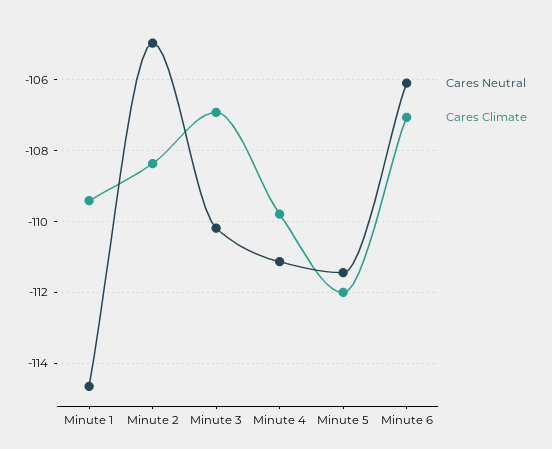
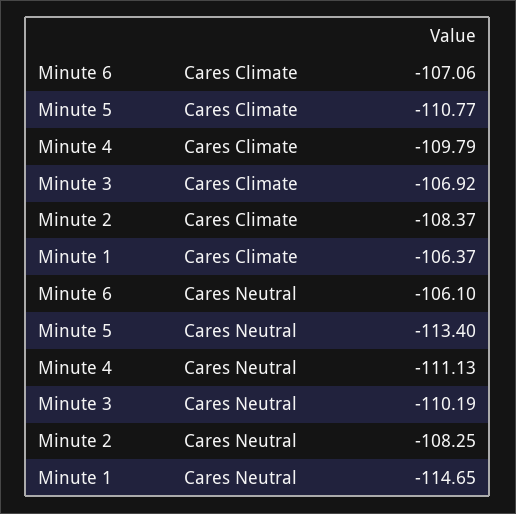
  {
    "Cares Neutral": {
      "Minute 1": -114.65,
-     "Minute 2": -105,
+     "Minute 2": -108.25,
      "Minute 3": -110.19,
      "Minute 4": -111.13,
-     "Minute 5": -111.4,
+     "Minute 5": -113.4,
      "Minute 6": -106.1
    },
    "Cares Climate": {
-     "Minute 1": -109.4,
+     "Minute 1": -106.37,
      "Minute 2": -108.37,
      "Minute 3": -106.92,
      "Minute 4": -109.79,
-     "Minute 5": -112,
+     "Minute 5": -110.77,
      "Minute 6": -107.06
    }
  }

